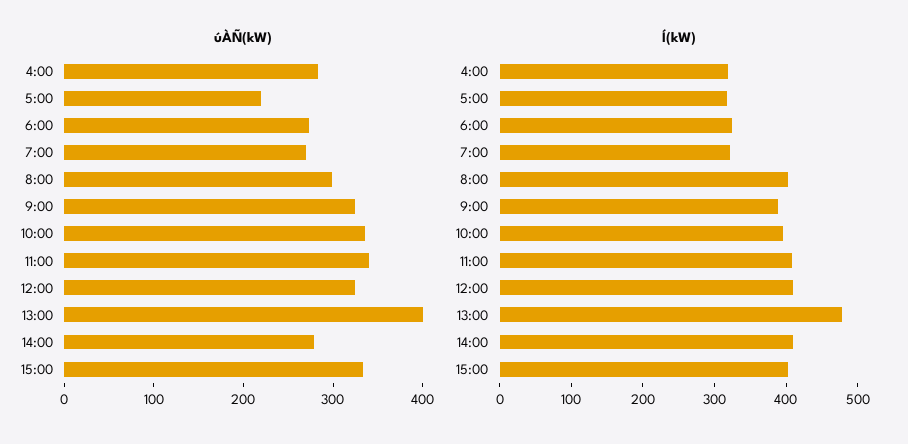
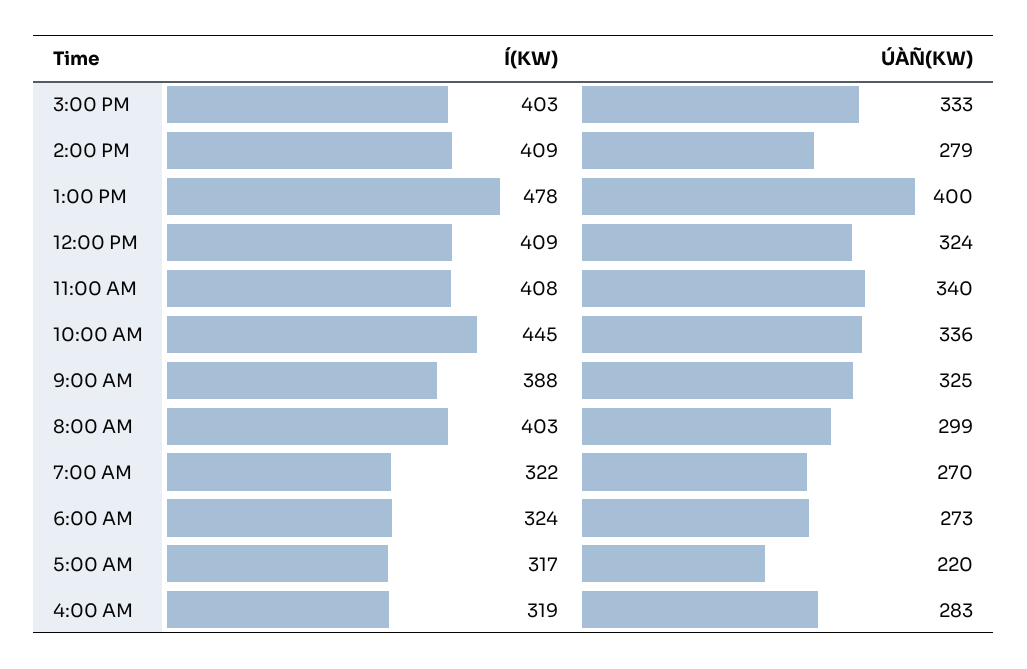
  {
    "úÀÑ(kW)": {
      "4:00": 283,
      "5:00": 220,
      "6:00": 273,
      "7:00": 270,
      "8:00": 299,
      "9:00": 325,
      "10:00": 336,
      "11:00": 340,
      "12:00": 324,
      "13:00": 400,
      "14:00": 279,
      "15:00": 333
    },
    "Í(kW)": {
      "4:00": 319,
      "5:00": 317,
      "6:00": 324,
      "7:00": 322,
      "8:00": 403,
      "9:00": 388,
-     "10:00": 400,
+     "10:00": 445,
      "11:00": 408,
      "12:00": 409,
      "13:00": 478,
      "14:00": 409,
      "15:00": 403
    }
  }

